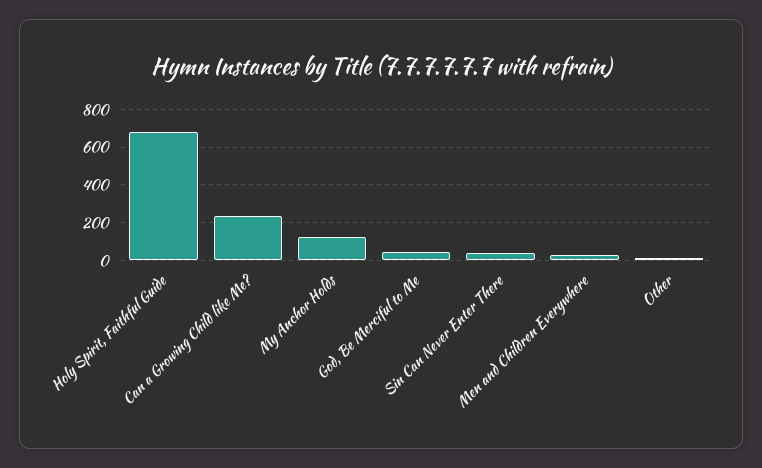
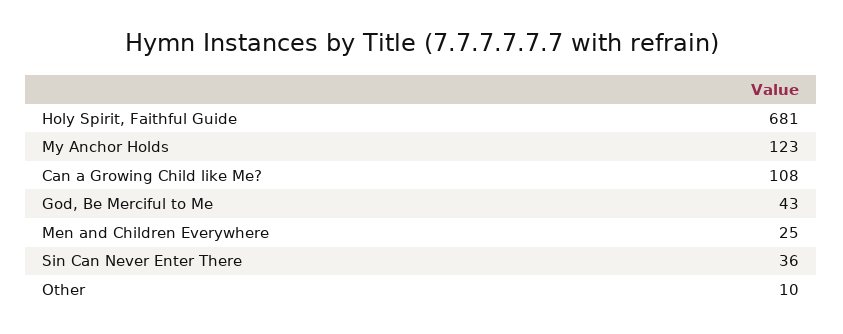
  {
    "Holy Spirit, Faithful Guide": 681,
-   "Can a Growing Child like Me?": 250,
+   "Can a Growing Child like Me?": 108,
    "My Anchor Holds": 123,
    "God, Be Merciful to Me": 43,
    "Sin Can Never Enter There": 36,
    "Men and Children Everywhere": 25,
    "Other": 10
  }

